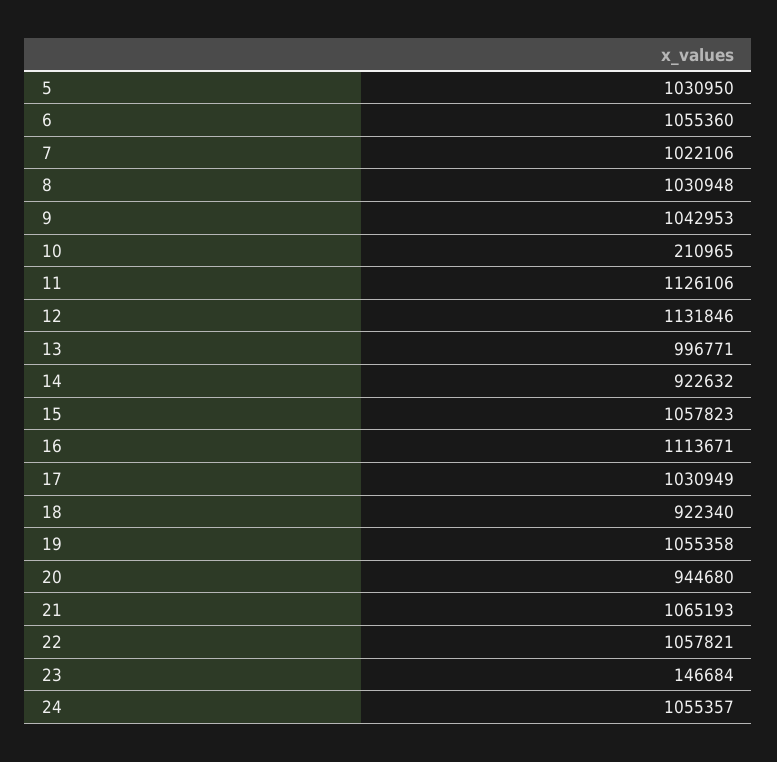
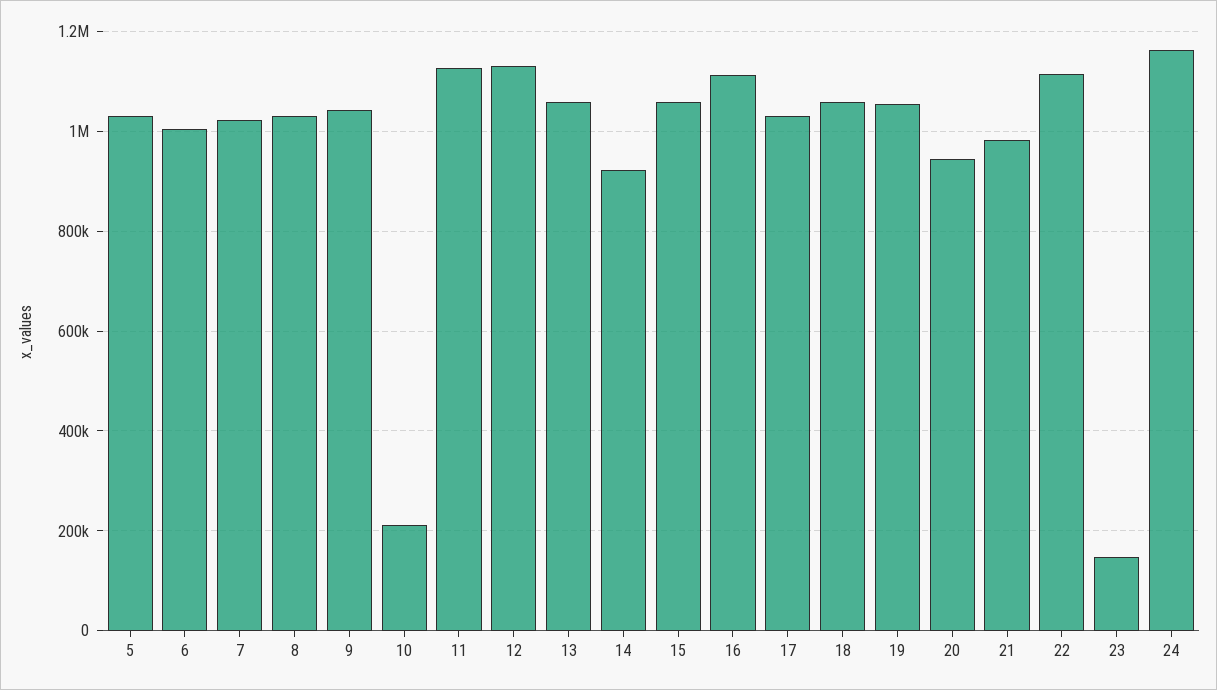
  {
    "5": 1030950,
-   "6": 1055360,
+   "6": 1000000,
    "7": 1022106,
    "8": 1030948,
    "9": 1042953,
    "10": 210965,
    "11": 1126106,
    "12": 1131846,
-   "13": 996771,
+   "13": 1060000,
    "14": 922632,
    "15": 1057823,
    "16": 1113671,
    "17": 1030949,
-   "18": 922340,
+   "18": 1060000,
    "19": 1055358,
    "20": 944680,
-   "21": 1065193,
+   "21": 980000,
-   "22": 1057821,
+   "22": 1120000,
    "23": 146684,
-   "24": 1055357
+   "24": 1160000
  }

